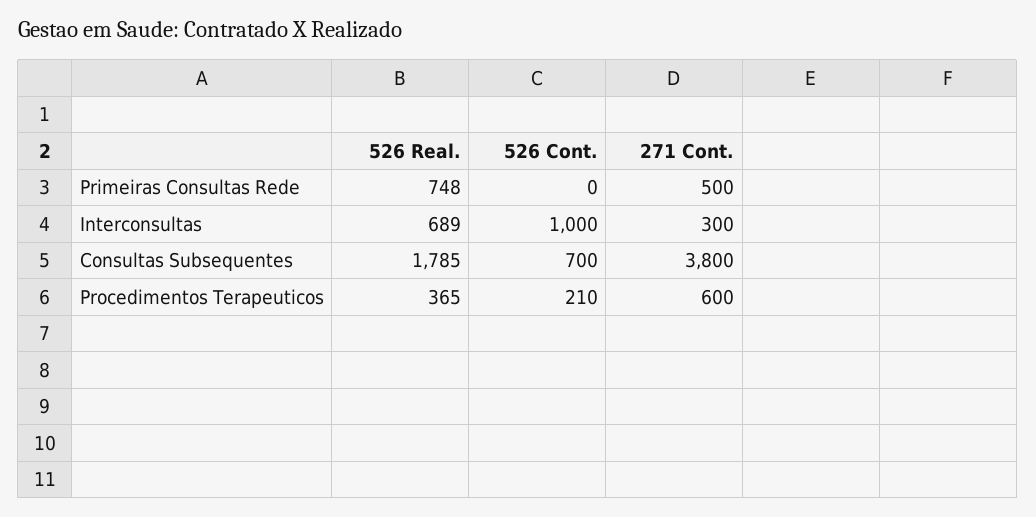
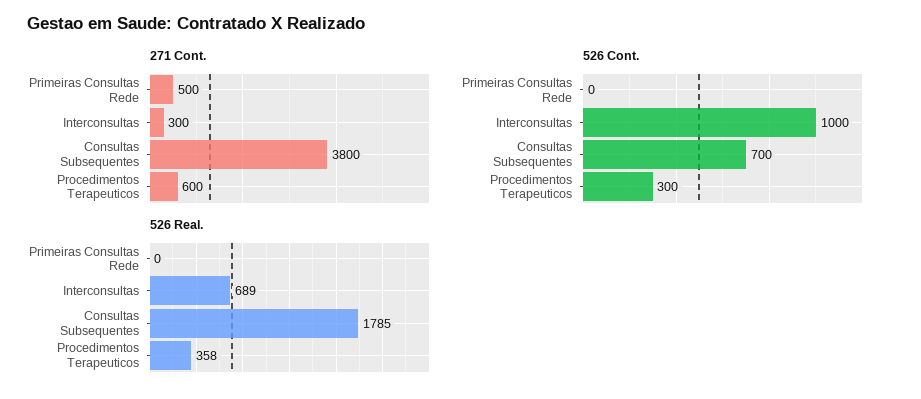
  {
    "526 Real.": {
-     "Primeiras Consultas Rede": 748,
+     "Primeiras Consultas Rede": 0,
      "Interconsultas": 689,
      "Consultas Subsequentes": 1785,
-     "Procedimentos Terapeuticos": 365
+     "Procedimentos Terapeuticos": 358
    },
    "526 Cont.": {
      "Primeiras Consultas Rede": 0,
      "Interconsultas": 1000,
      "Consultas Subsequentes": 700,
-     "Procedimentos Terapeuticos": 210
+     "Procedimentos Terapeuticos": 300
    },
    "271 Cont.": {
      "Primeiras Consultas Rede": 500,
      "Interconsultas": 300,
      "Consultas Subsequentes": 3800,
      "Procedimentos Terapeuticos": 600
    }
  }

